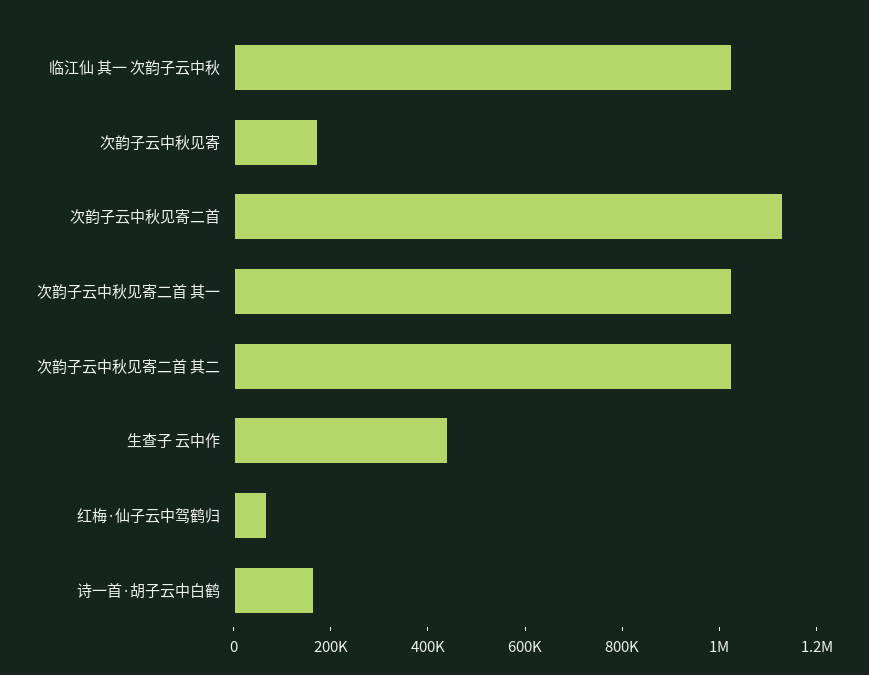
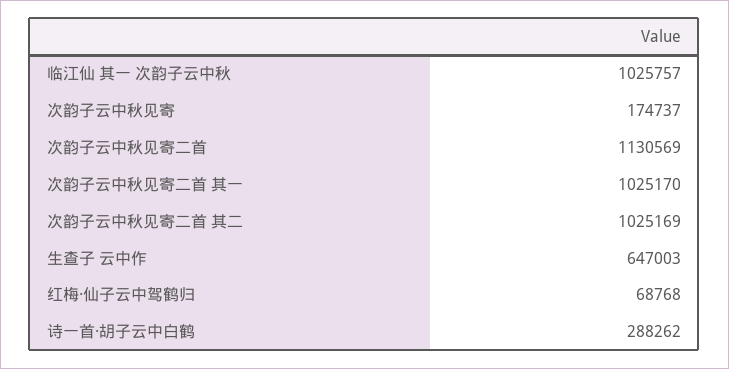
  {
    "临江仙 其一 次韵子云中秋": 1025757,
    "次韵子云中秋见寄": 174737,
    "次韵子云中秋见寄二首": 1130569,
    "次韵子云中秋见寄二首 其一": 1025170,
    "次韵子云中秋见寄二首 其二": 1025169,
-   "生查子 云中作": 450000,
+   "生查子 云中作": 647003,
    "红梅·仙子云中驾鹤归": 68768,
-   "诗一首·胡子云中白鹤": 150000
+   "诗一首·胡子云中白鹤": 288262
  }

